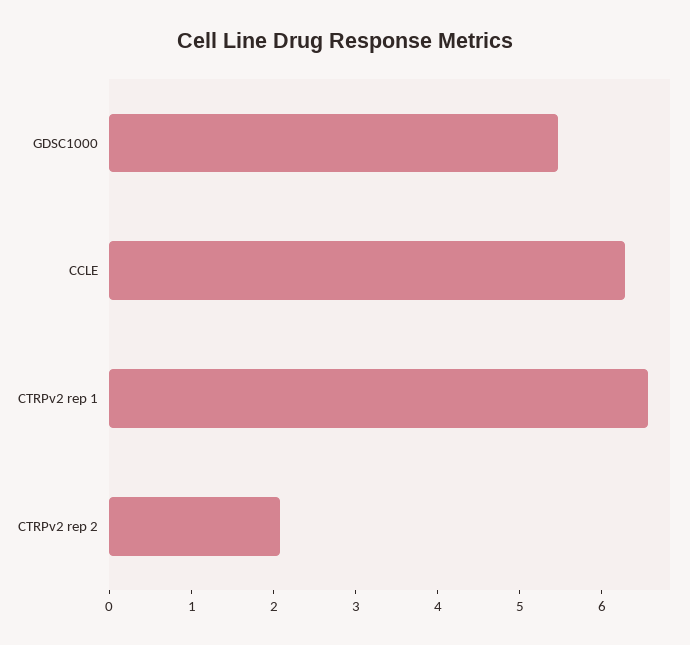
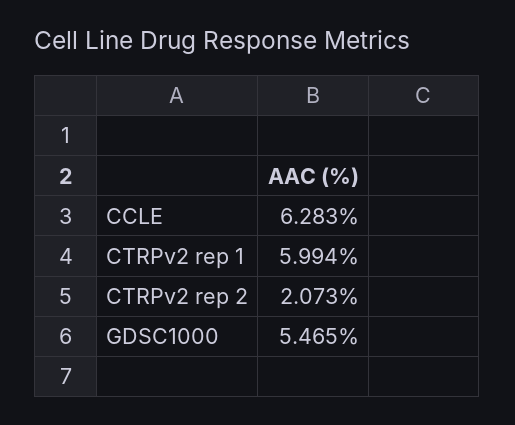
  {
    "GDSC1000": 5.465,
    "CCLE": 6.283,
-   "CTRPv2 rep 1": 6.6,
+   "CTRPv2 rep 1": 5.994,
    "CTRPv2 rep 2": 2.073
  }

